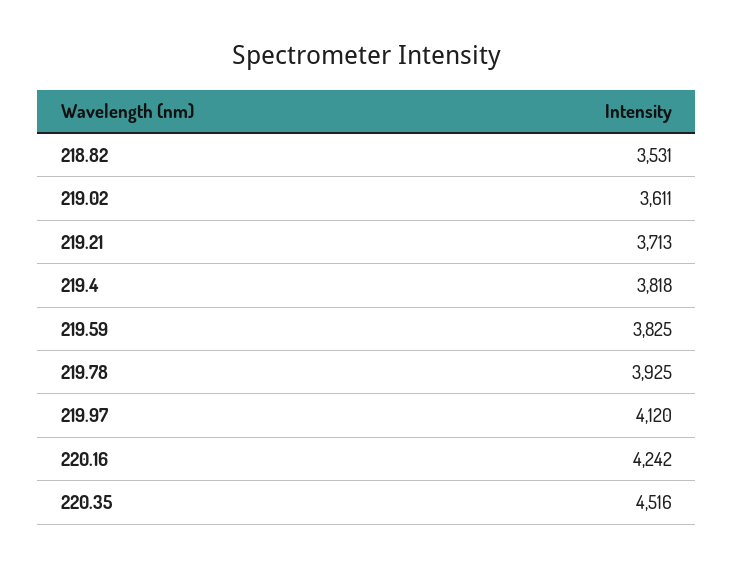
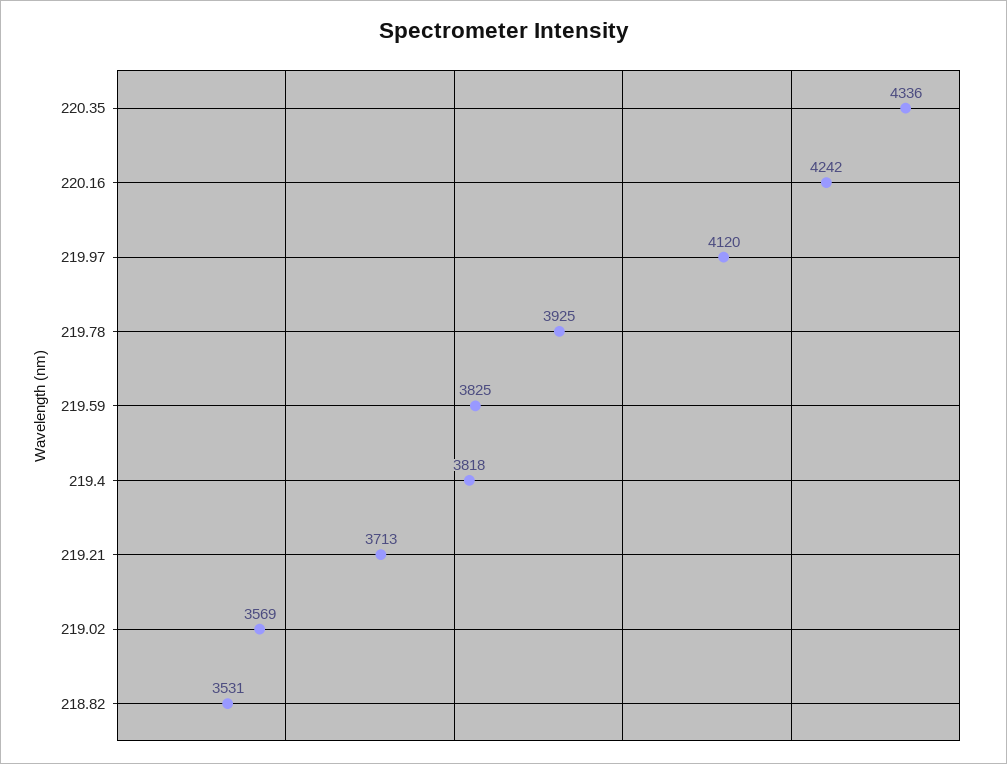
  {
    "218.82": 3531,
-   "219.02": 3611,
+   "219.02": 3569,
    "219.21": 3713,
    "219.4": 3818,
    "219.59": 3825,
    "219.78": 3925,
    "219.97": 4120,
    "220.16": 4242,
-   "220.35": 4516
+   "220.35": 4336
  }

